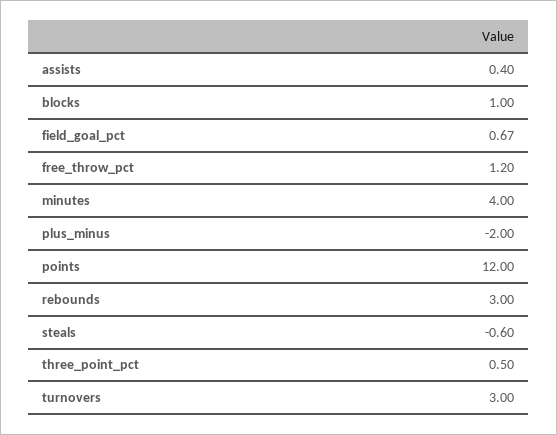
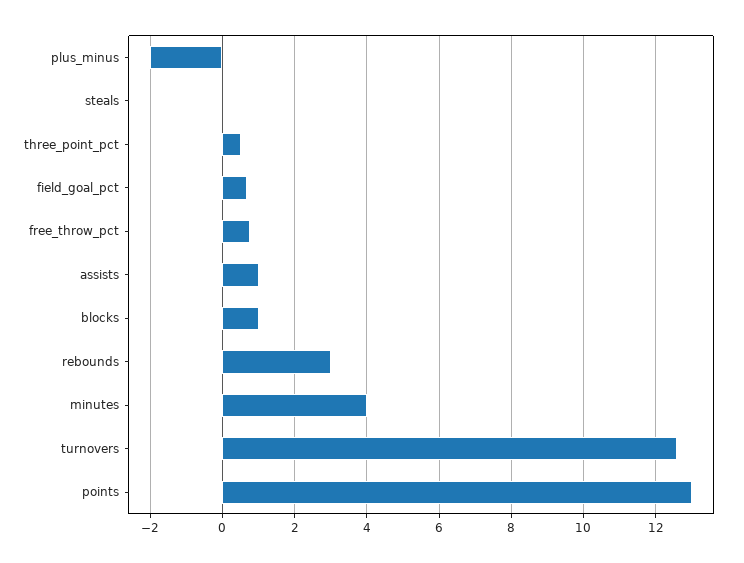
  {
-   "assists": 0.4,
+   "assists": 1,
    "blocks": 1,
    "field_goal_pct": 0.67,
-   "free_throw_pct": 1.2,
+   "free_throw_pct": 0.8,
    "minutes": 4,
    "plus_minus": -2,
-   "points": 12,
+   "points": 13,
    "rebounds": 3,
-   "steals": -0.6,
+   "steals": 0,
    "three_point_pct": 0.5,
-   "turnovers": 3
+   "turnovers": 12.6
  }

